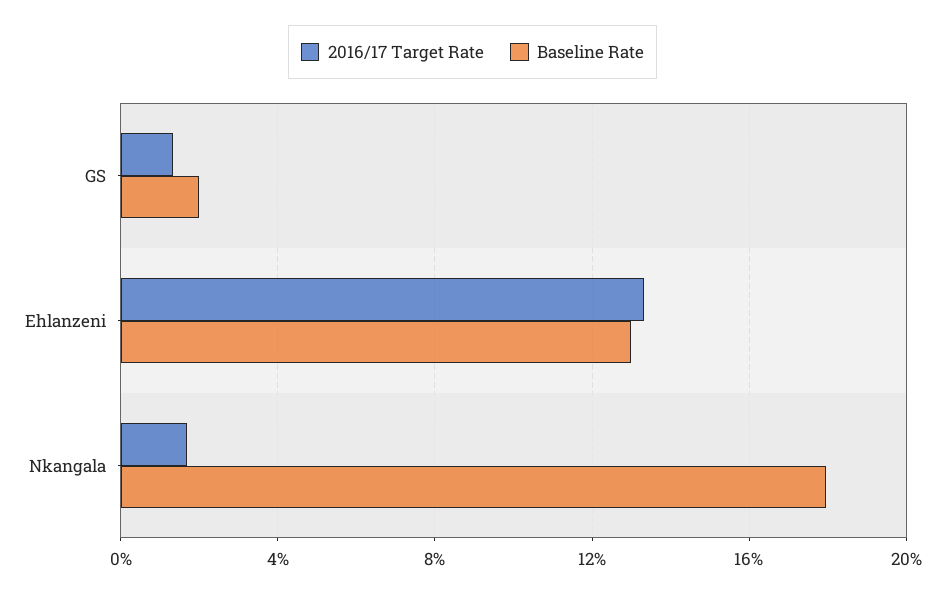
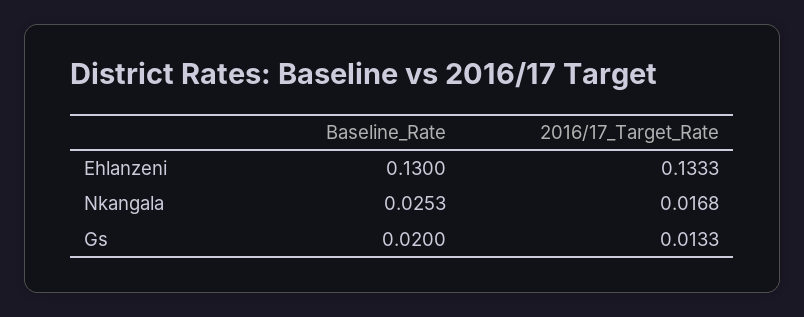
  {
    "2016/17 Target Rate": {
      "GS": 0.0133,
      "Ehlanzeni": 0.1333,
      "Nkangala": 0.0168
    },
    "Baseline Rate": {
      "GS": 0.02,
      "Ehlanzeni": 0.13,
-     "Nkangala": 0.18
+     "Nkangala": 0.0253
    }
  }

